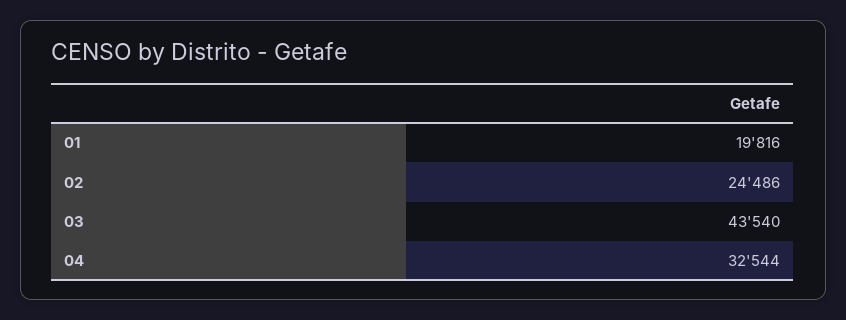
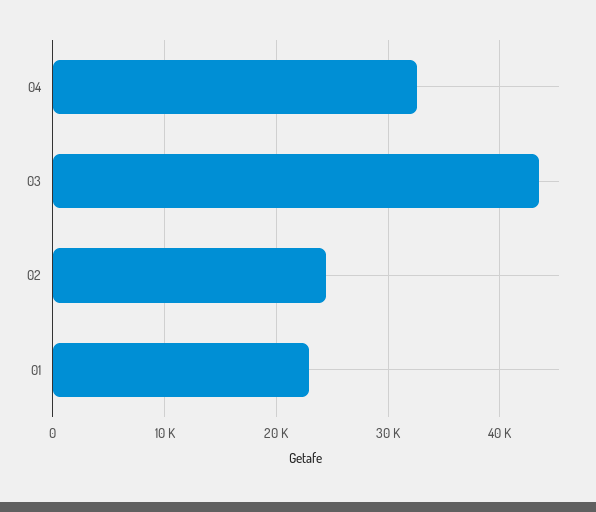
  {
-   "01": 19816,
+   "01": 23000,
    "02": 24486,
    "03": 43540,
    "04": 32544
  }

